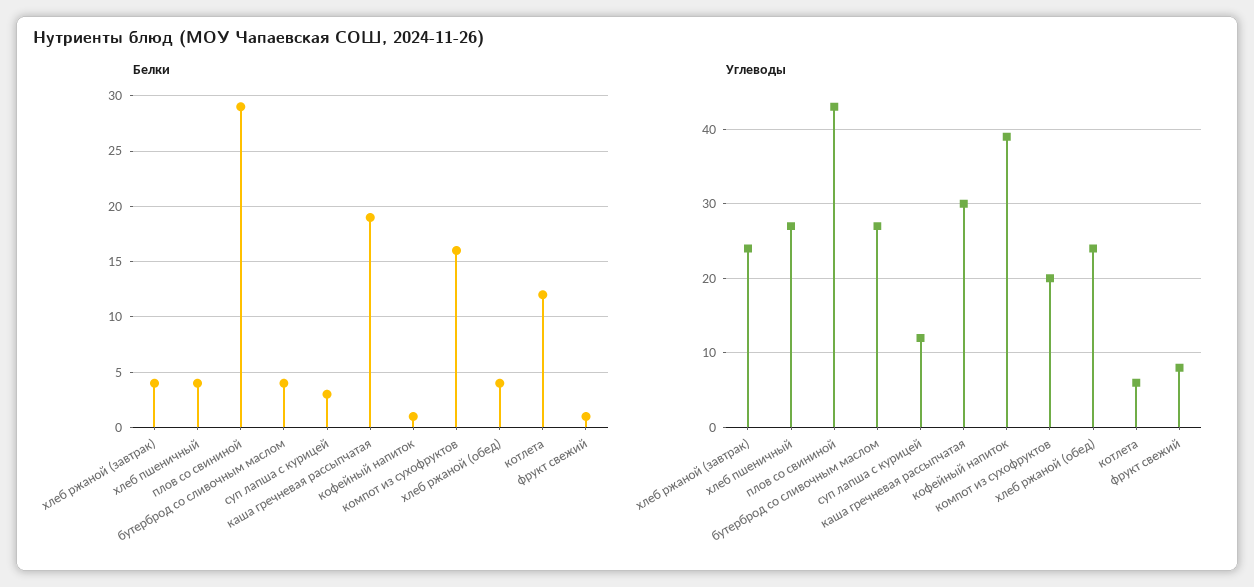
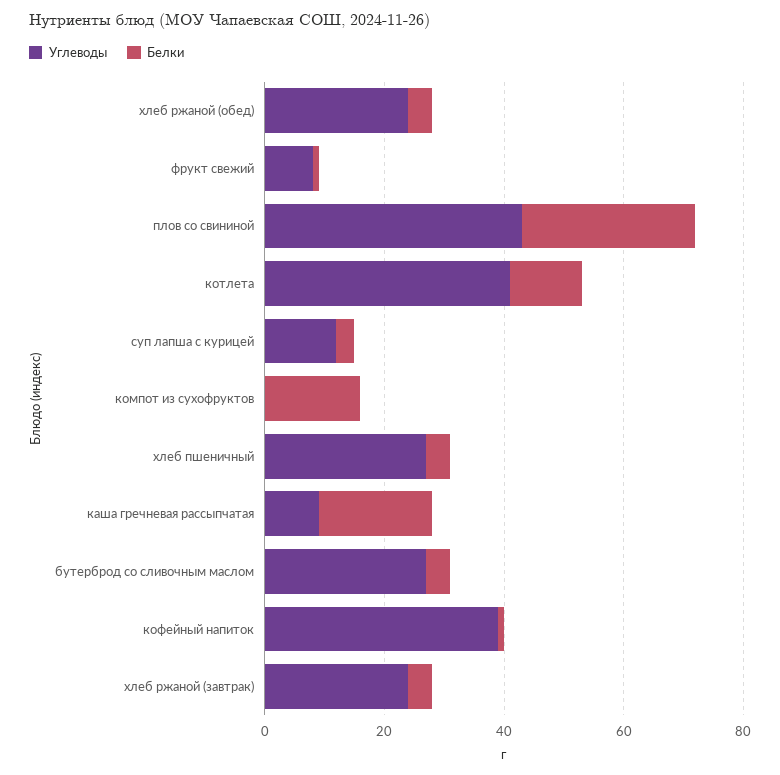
  {
    "Белки": {
      "хлеб ржаной (завтрак)": 4,
      "хлеб пшеничный": 4,
      "плов со свининой": 29,
      "бутерброд со сливочным маслом": 4,
      "суп лапша с курицей": 3,
      "каша гречневая рассыпчатая": 19,
      "кофейный напиток": 1,
      "компот из сухофруктов": 16,
      "хлеб ржаной (обед)": 4,
      "котлета": 12,
      "фрукт свежий": 1
    },
    "Углеводы": {
      "хлеб ржаной (завтрак)": 24,
      "хлеб пшеничный": 27,
      "плов со свининой": 43,
      "бутерброд со сливочным маслом": 27,
      "суп лапша с курицей": 12,
-     "каша гречневая рассыпчатая": 30,
+     "каша гречневая рассыпчатая": 10,
      "кофейный напиток": 39,
-     "компот из сухофруктов": 20,
+     "компот из сухофруктов": 0,
      "хлеб ржаной (обед)": 24,
-     "котлета": 6,
+     "котлета": 40,
      "фрукт свежий": 8
    }
  }

